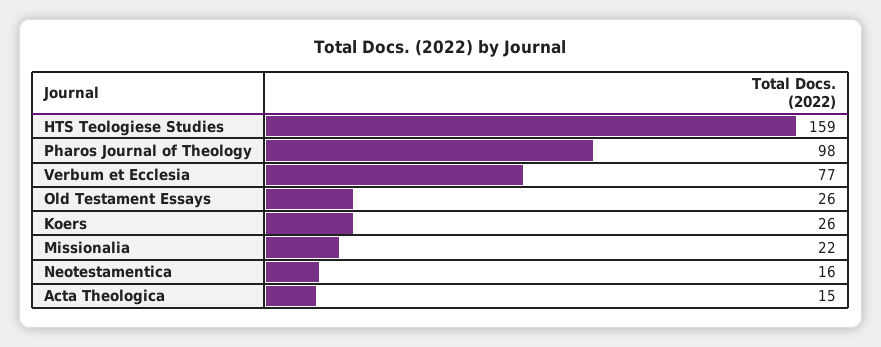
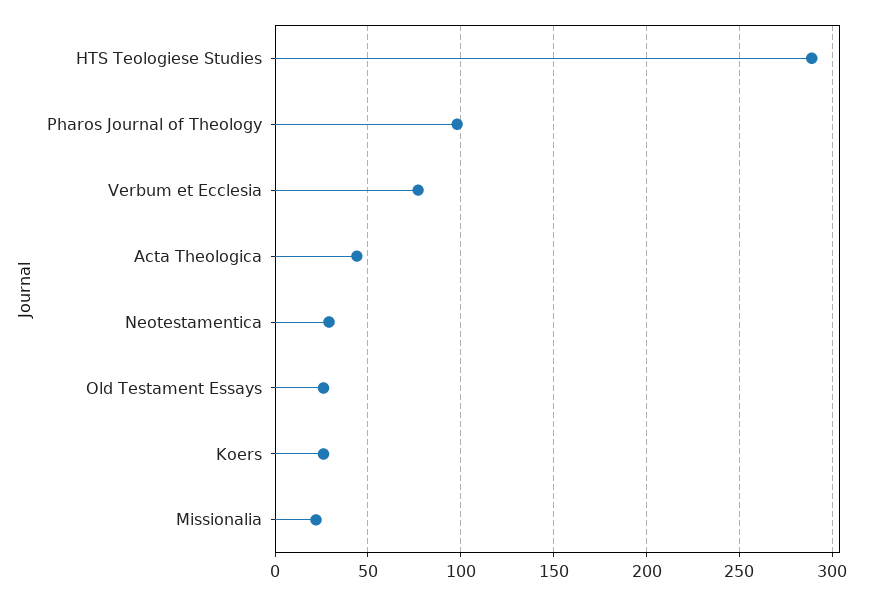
  {
-   "HTS Teologiese Studies": 159,
+   "HTS Teologiese Studies": 290,
    "Pharos Journal of Theology": 98,
    "Verbum et Ecclesia": 77,
    "Old Testament Essays": 26,
    "Koers": 26,
    "Missionalia": 22,
-   "Neotestamentica": 16,
+   "Neotestamentica": 30,
-   "Acta Theologica": 15
+   "Acta Theologica": 45
  }

